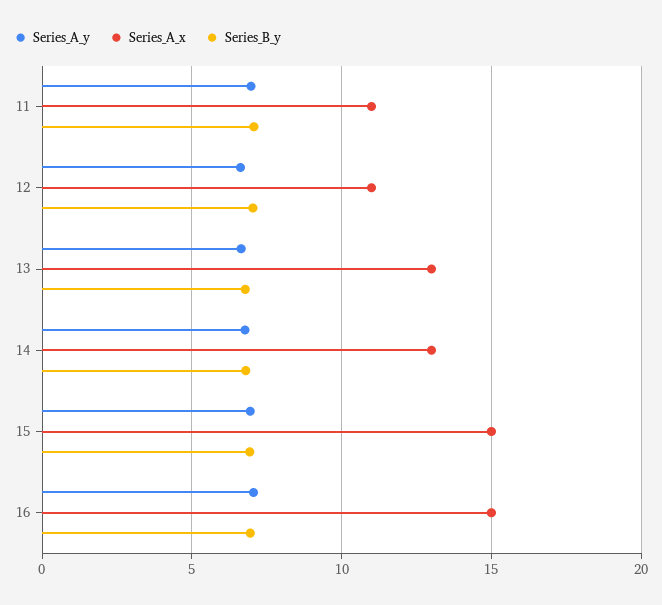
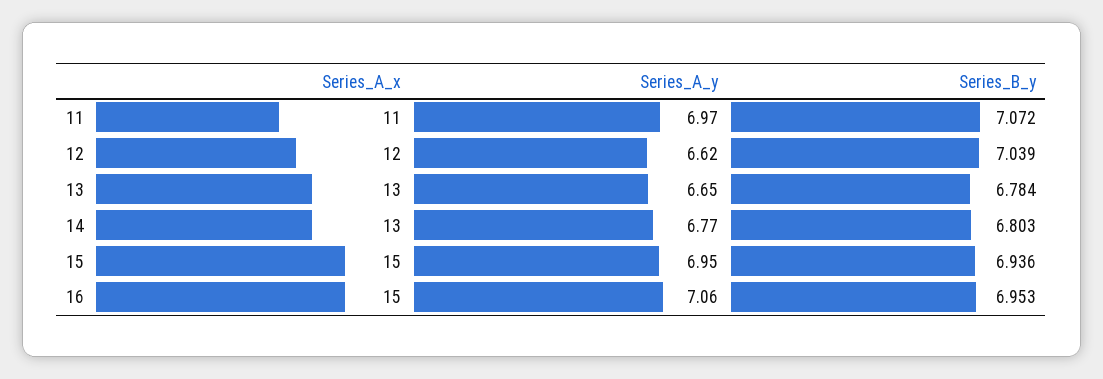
  {
    "Series_A_y": {
      "11": 6.97,
      "12": 6.62,
      "13": 6.65,
      "14": 6.77,
      "15": 6.95,
      "16": 7.06
    },
    "Series_A_x": {
      "11": 11,
-     "12": 11,
+     "12": 12,
      "13": 13,
      "14": 13,
      "15": 15,
      "16": 15
    },
    "Series_B_y": {
      "11": 7.072,
      "12": 7.039,
      "13": 6.784,
      "14": 6.803,
      "15": 6.936,
      "16": 6.953
    }
  }

